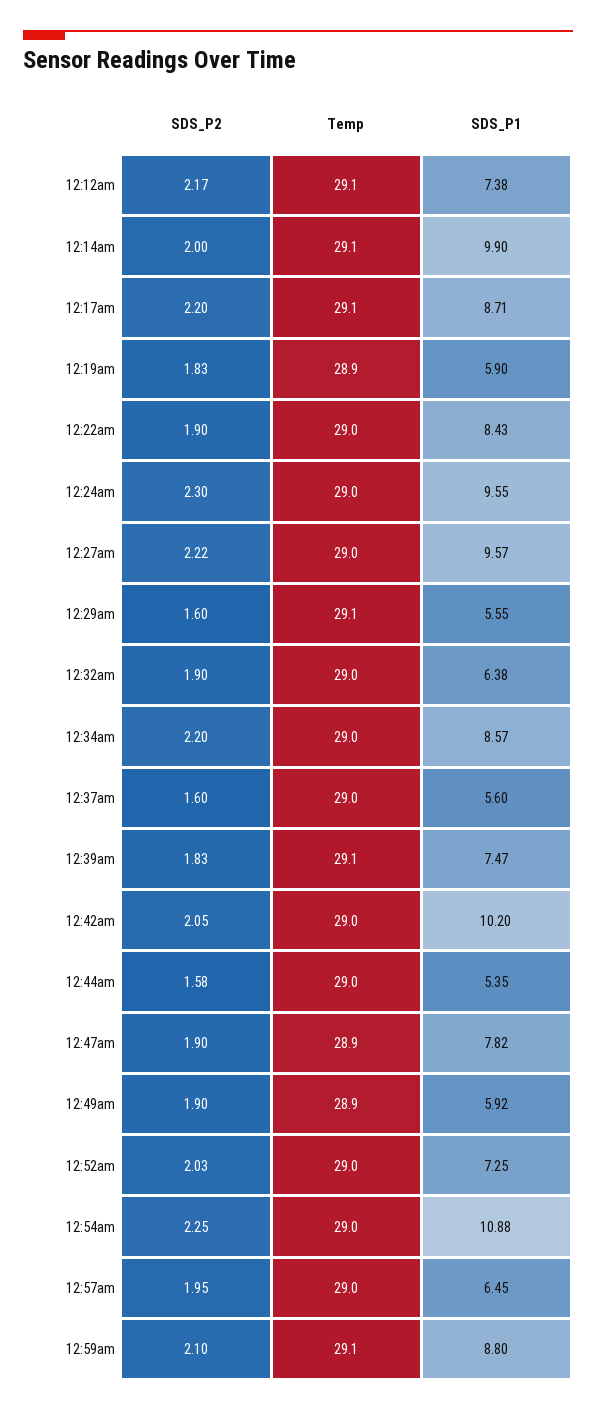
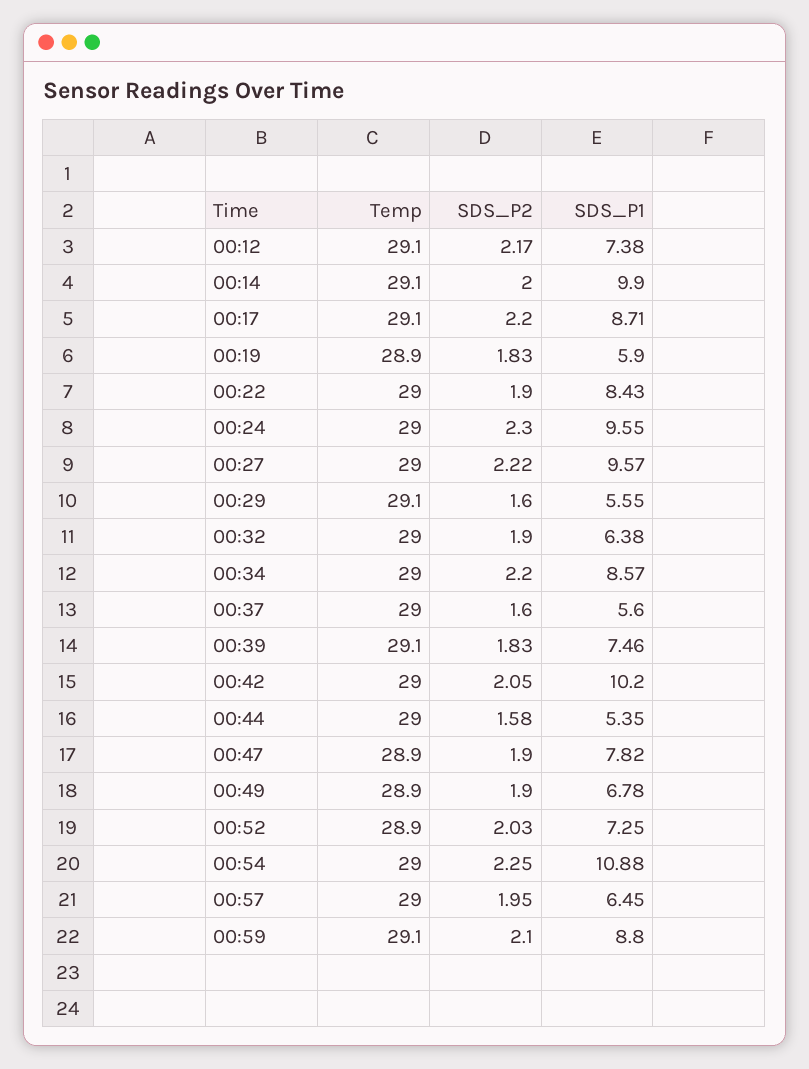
  {
    "SDS_P2": {
      "12:12am": 2.17,
      "12:14am": 2,
      "12:17am": 2.2,
      "12:19am": 1.83,
      "12:22am": 1.9,
      "12:24am": 2.3,
      "12:27am": 2.22,
      "12:29am": 1.6,
      "12:32am": 1.9,
      "12:34am": 2.2,
      "12:37am": 1.6,
      "12:39am": 1.83,
      "12:42am": 2.05,
      "12:44am": 1.58,
      "12:47am": 1.9,
      "12:49am": 1.9,
      "12:52am": 2.03,
      "12:54am": 2.25,
      "12:57am": 1.95,
      "12:59am": 2.1
    },
    "Temp": {
      "12:12am": 29.1,
      "12:14am": 29.1,
      "12:17am": 29.1,
      "12:19am": 28.9,
      "12:22am": 29,
      "12:24am": 29,
      "12:27am": 29,
      "12:29am": 29.1,
      "12:32am": 29,
      "12:34am": 29,
      "12:37am": 29,
      "12:39am": 29.1,
      "12:42am": 29,
      "12:44am": 29,
      "12:47am": 28.9,
      "12:49am": 28.9,
-     "12:52am": 29,
+     "12:52am": 28.9,
      "12:54am": 29,
      "12:57am": 29,
      "12:59am": 29.1
    },
    "SDS_P1": {
      "12:12am": 7.38,
      "12:14am": 9.9,
      "12:17am": 8.71,
      "12:19am": 5.9,
      "12:22am": 8.43,
      "12:24am": 9.55,
      "12:27am": 9.57,
      "12:29am": 5.55,
      "12:32am": 6.38,
      "12:34am": 8.57,
      "12:37am": 5.6,
-     "12:39am": 7.47,
+     "12:39am": 7.46,
      "12:42am": 10.2,
      "12:44am": 5.35,
      "12:47am": 7.82,
-     "12:49am": 5.92,
+     "12:49am": 6.78,
      "12:52am": 7.25,
      "12:54am": 10.88,
      "12:57am": 6.45,
      "12:59am": 8.8
    }
  }

